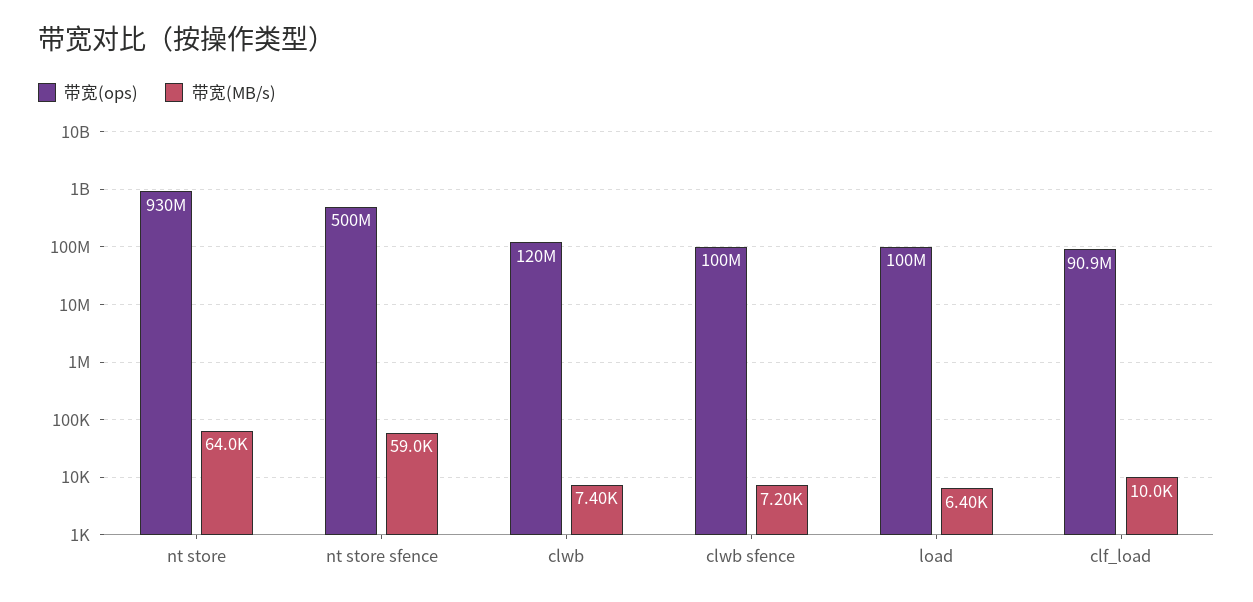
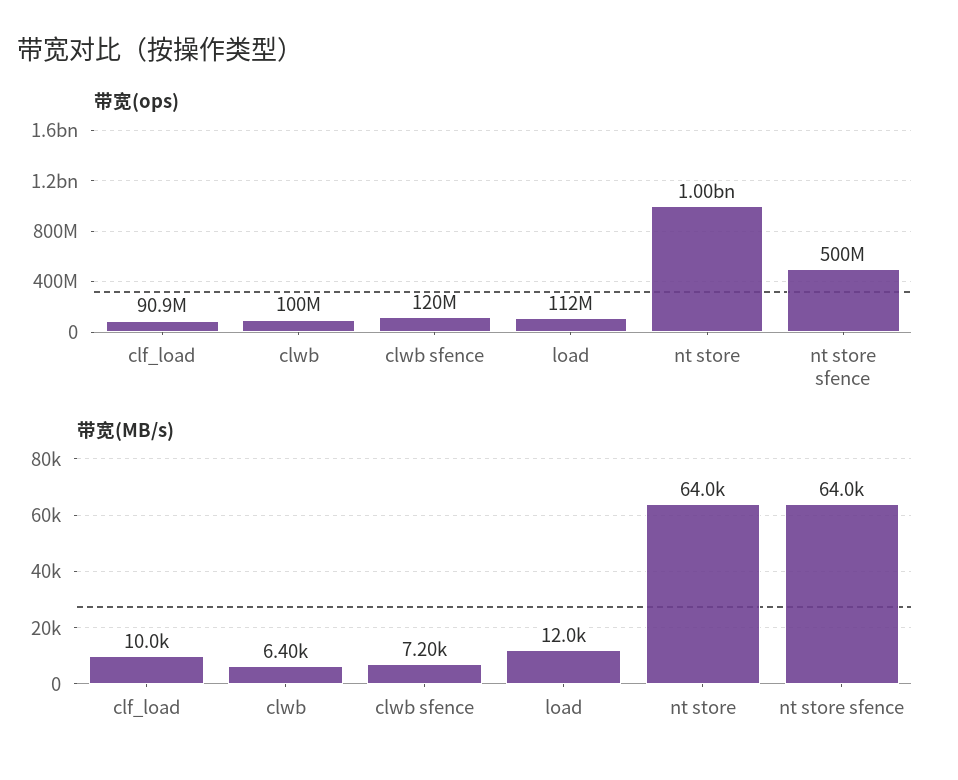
  {
    "带宽(ops)": {
-     "nt store": 930000000,
+     "nt store": 1000000000,
      "nt store sfence": 500000000,
-     "clwb": 120000000,
+     "clwb": 100000000,
-     "clwb sfence": 100000000,
+     "clwb sfence": 120000000,
-     "load": 100000000,
+     "load": 112000000,
      "clf_load": 90900000
    },
    "带宽(MB/s)": {
      "nt store": 64000,
-     "nt store sfence": 59000,
+     "nt store sfence": 64000,
-     "clwb": 7400,
+     "clwb": 6400,
      "clwb sfence": 7200,
-     "load": 6400,
+     "load": 12000,
      "clf_load": 10000
    }
  }

